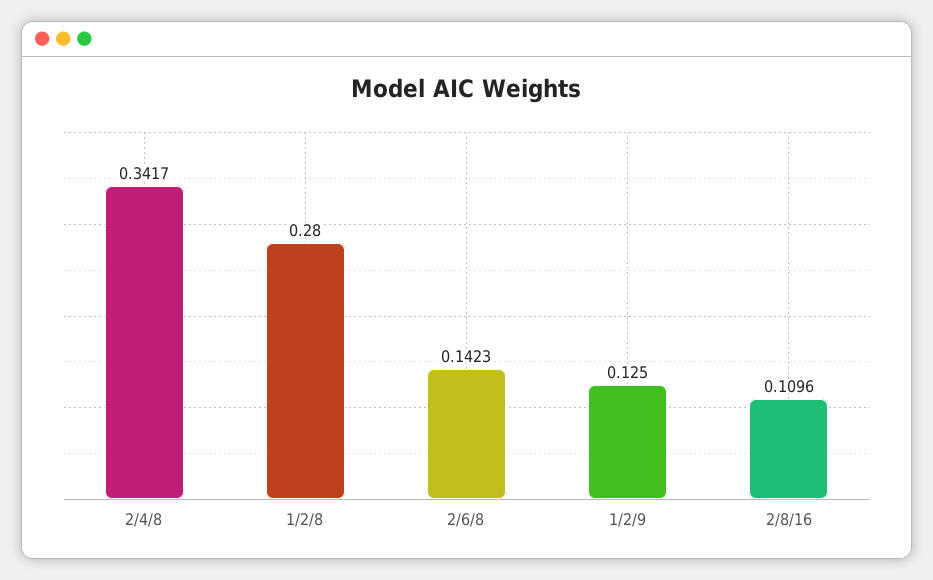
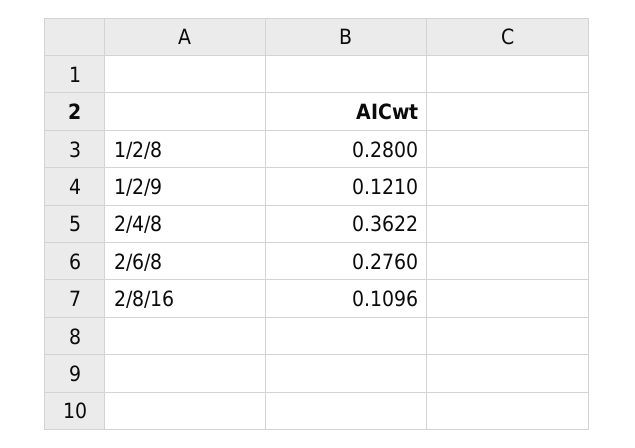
  {
-   "2/4/8": 0.3417,
+   "2/4/8": 0.3622,
    "1/2/8": 0.28,
-   "2/6/8": 0.1423,
+   "2/6/8": 0.276,
-   "1/2/9": 0.125,
+   "1/2/9": 0.121,
    "2/8/16": 0.1096
  }

